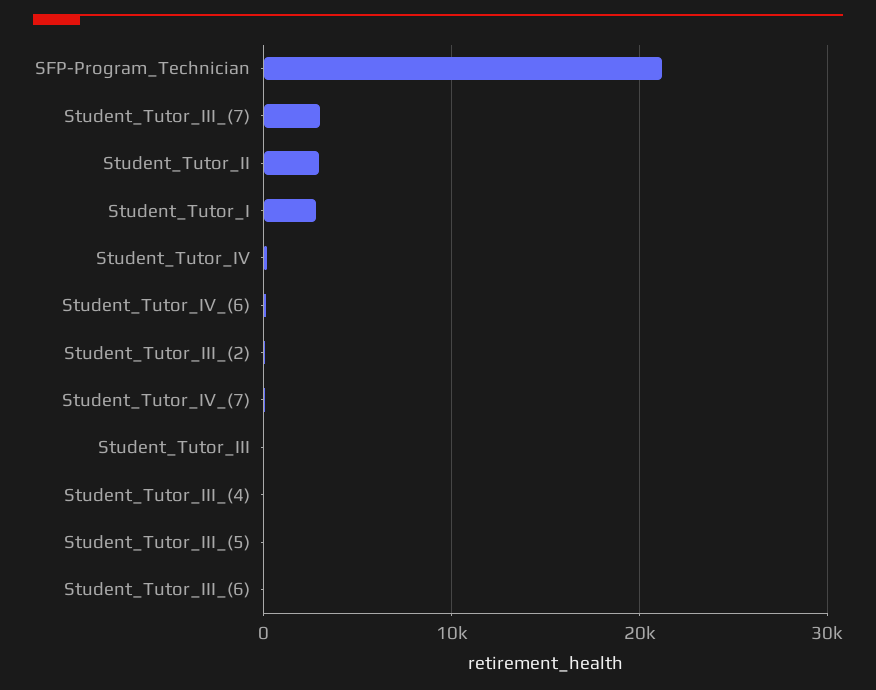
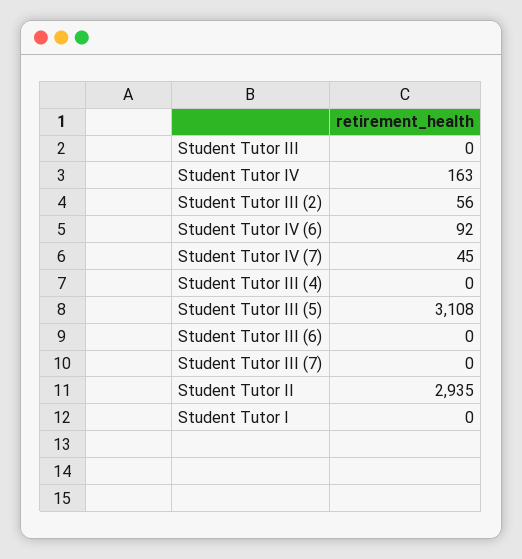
  {
-   "SFP-Program_Technician": 21000,
-   "Student_Tutor_III_(7)": 3000,
+   "Student_Tutor_III_(7)": 0,
    "Student_Tutor_II": 2935,
-   "Student_Tutor_I": 3000,
+   "Student_Tutor_I": 0,
    "Student_Tutor_IV": 163,
    "Student_Tutor_IV_(6)": 92,
    "Student_Tutor_III_(2)": 56,
    "Student_Tutor_IV_(7)": 45,
    "Student_Tutor_III": 0,
    "Student_Tutor_III_(4)": 0,
-   "Student_Tutor_III_(5)": 0,
+   "Student_Tutor_III_(5)": 3108,
    "Student_Tutor_III_(6)": 0
  }

